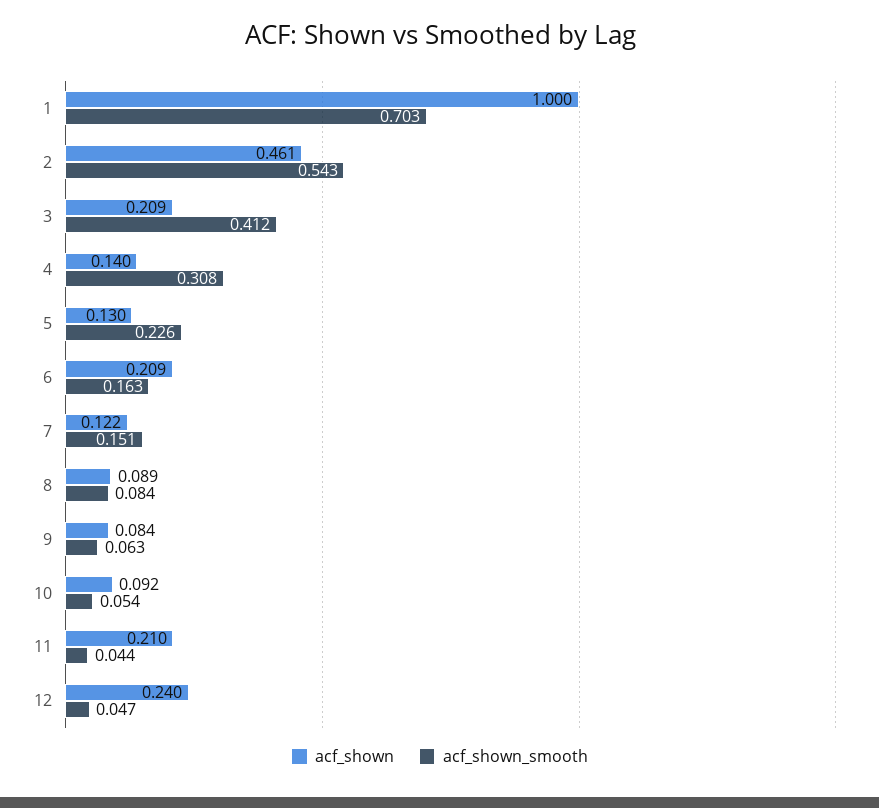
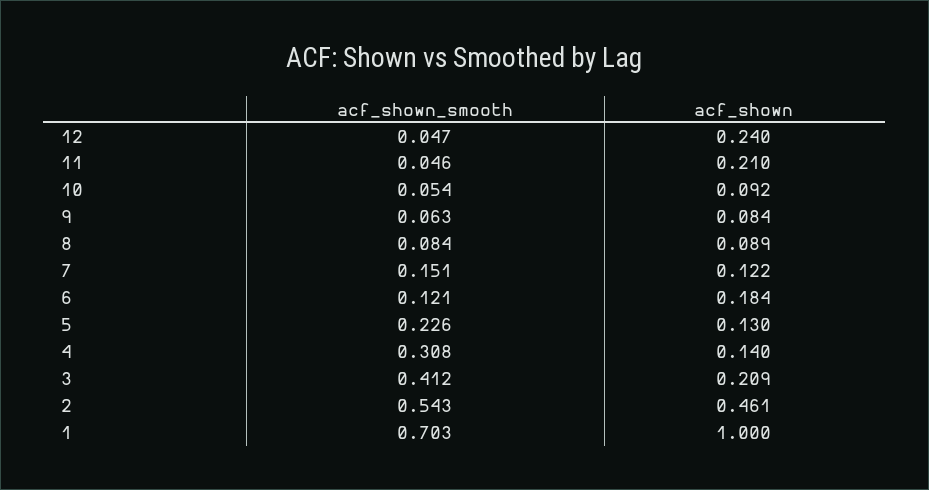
  {
    "acf_shown": {
      "1": 1,
      "2": 0.461,
      "3": 0.209,
      "4": 0.14,
      "5": 0.13,
-     "6": 0.209,
+     "6": 0.184,
      "7": 0.122,
      "8": 0.089,
      "9": 0.084,
      "10": 0.092,
      "11": 0.21,
      "12": 0.24
    },
    "acf_shown_smooth": {
      "1": 0.703,
      "2": 0.543,
      "3": 0.412,
      "4": 0.308,
      "5": 0.226,
-     "6": 0.163,
+     "6": 0.121,
      "7": 0.151,
      "8": 0.084,
      "9": 0.063,
      "10": 0.054,
-     "11": 0.044,
+     "11": 0.046,
      "12": 0.047
    }
  }

